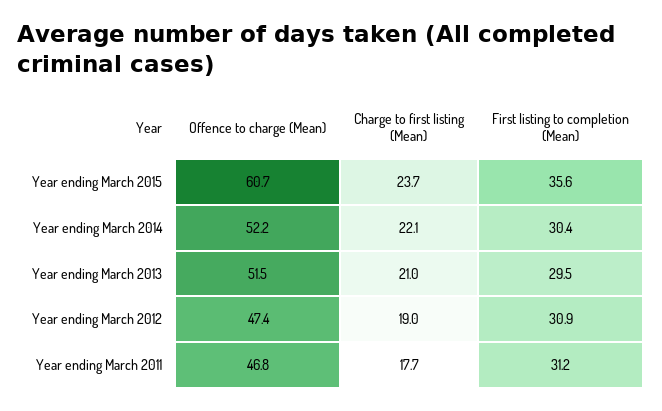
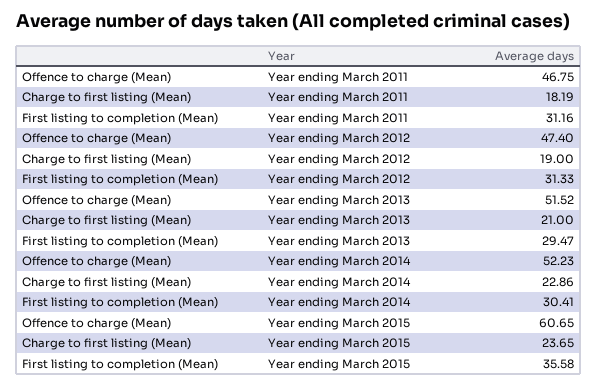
  {
    "Offence to charge (Mean)": {
      "Year ending March 2015": 60.65,
      "Year ending March 2014": 52.23,
      "Year ending March 2013": 51.52,
      "Year ending March 2012": 47.4,
      "Year ending March 2011": 46.75
    },
    "Charge to first listing (Mean)": {
      "Year ending March 2015": 23.65,
-     "Year ending March 2014": 22.1,
+     "Year ending March 2014": 22.86,
      "Year ending March 2013": 21,
      "Year ending March 2012": 19,
-     "Year ending March 2011": 17.7
+     "Year ending March 2011": 18.19
    },
    "First listing to completion (Mean)": {
      "Year ending March 2015": 35.58,
      "Year ending March 2014": 30.41,
      "Year ending March 2013": 29.47,
-     "Year ending March 2012": 30.9,
+     "Year ending March 2012": 31.33,
      "Year ending March 2011": 31.16
    }
  }

